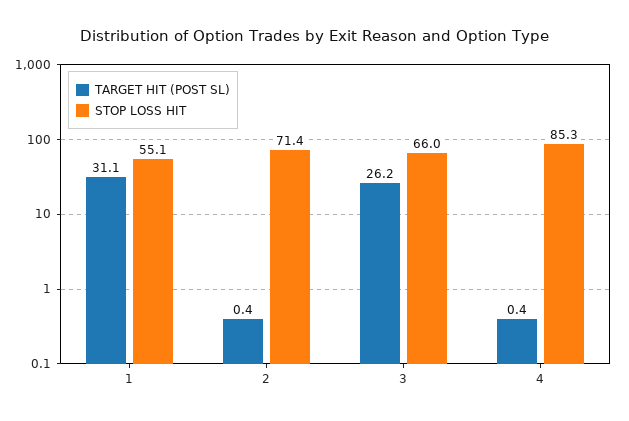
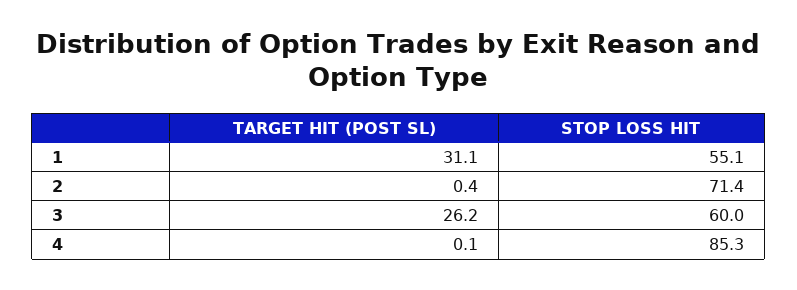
  {
    "TARGET HIT (POST SL)": {
      "1": 31.1,
      "2": 0.4,
      "3": 26.2,
-     "4": 0.4
+     "4": 0.1
    },
    "STOP LOSS HIT": {
      "1": 55.1,
      "2": 71.4,
-     "3": 66,
+     "3": 60,
      "4": 85.3
    }
  }

